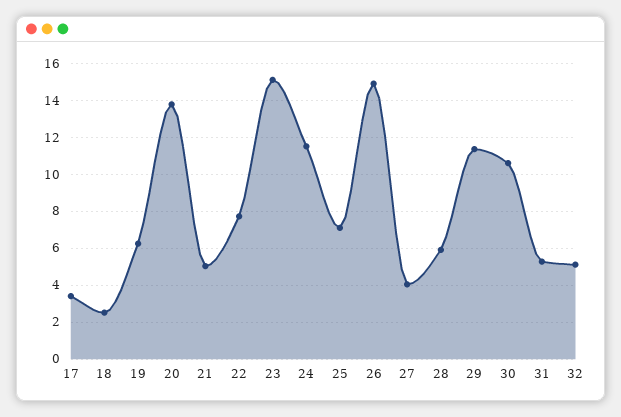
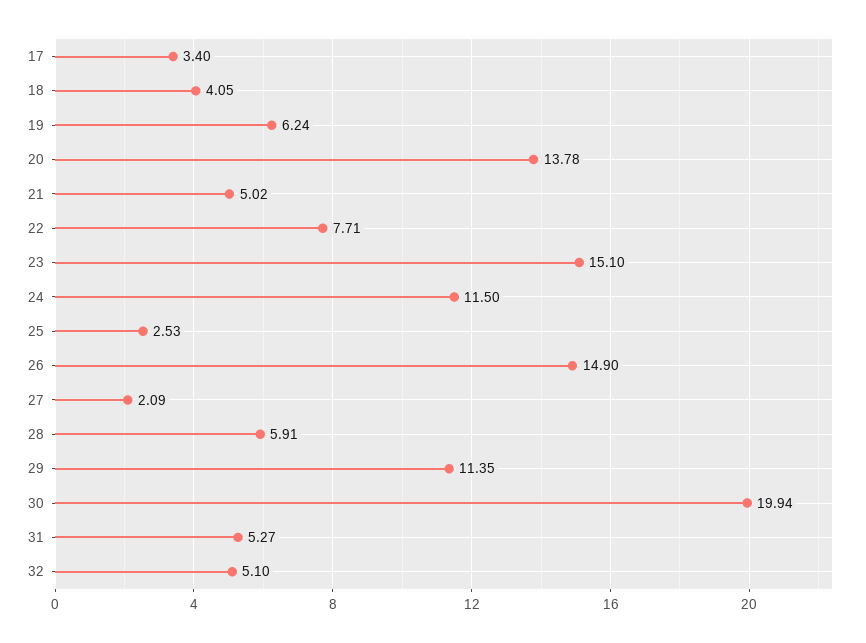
  {
    "17": 3.4,
-   "18": 2.5,
+   "18": 4.05,
    "19": 6.24,
    "20": 13.78,
    "21": 5.02,
    "22": 7.71,
    "23": 15.1,
    "24": 11.5,
-   "25": 7,
+   "25": 2.53,
    "26": 14.9,
-   "27": 4,
+   "27": 2.09,
    "28": 5.91,
    "29": 11.35,
-   "30": 10.5,
+   "30": 19.94,
    "31": 5.27,
    "32": 5.1
  }

